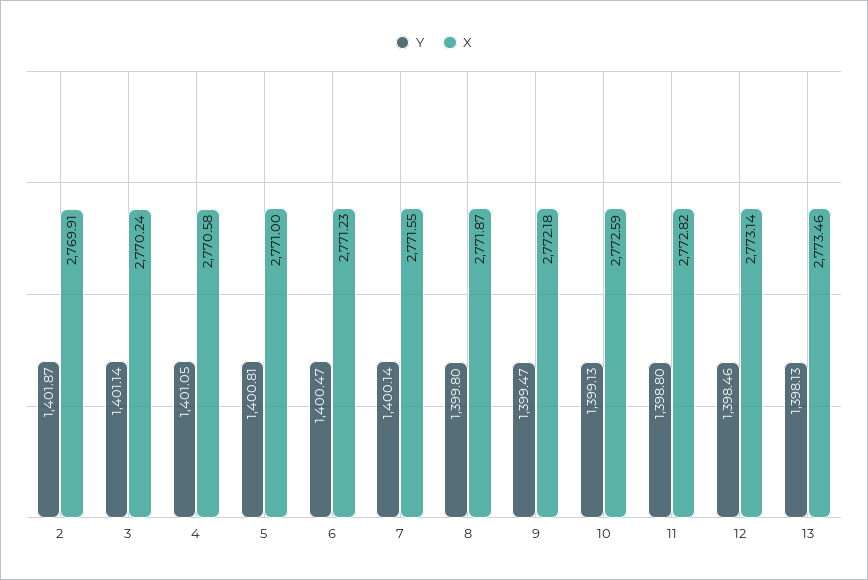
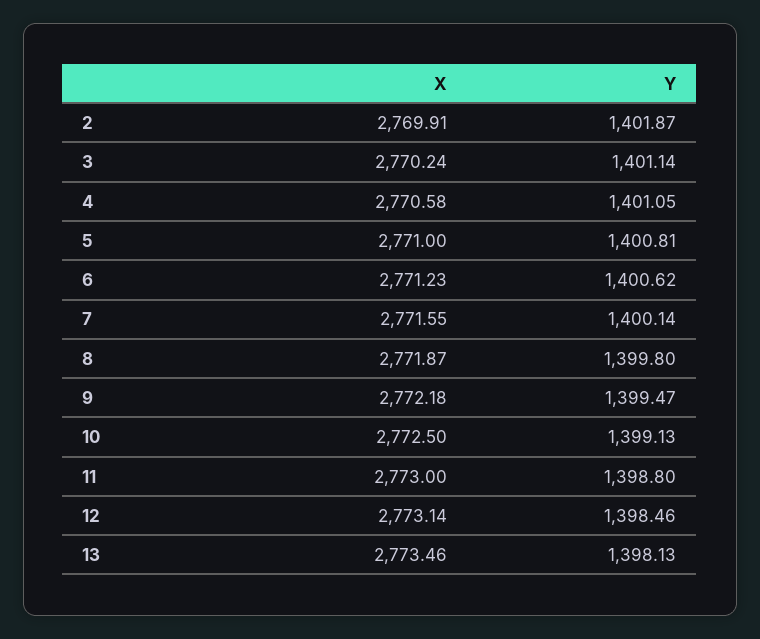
  {
    "Y": {
      "2": 1401.87,
      "3": 1401.14,
      "4": 1401.05,
      "5": 1400.81,
-     "6": 1400.47,
+     "6": 1400.62,
      "7": 1400.14,
      "8": 1399.8,
      "9": 1399.47,
      "10": 1399.13,
      "11": 1398.8,
      "12": 1398.46,
      "13": 1398.13
    },
    "X": {
      "2": 2769.91,
      "3": 2770.24,
      "4": 2770.58,
      "5": 2771,
      "6": 2771.23,
      "7": 2771.55,
      "8": 2771.87,
      "9": 2772.18,
-     "10": 2772.59,
+     "10": 2772.5,
-     "11": 2772.82,
+     "11": 2773,
      "12": 2773.14,
      "13": 2773.46
    }
  }

